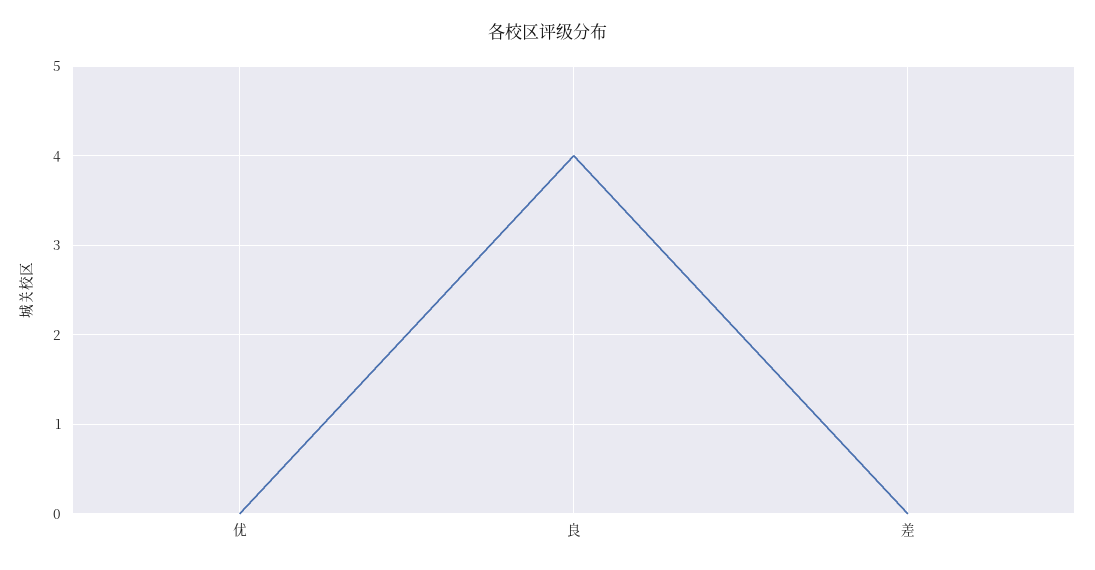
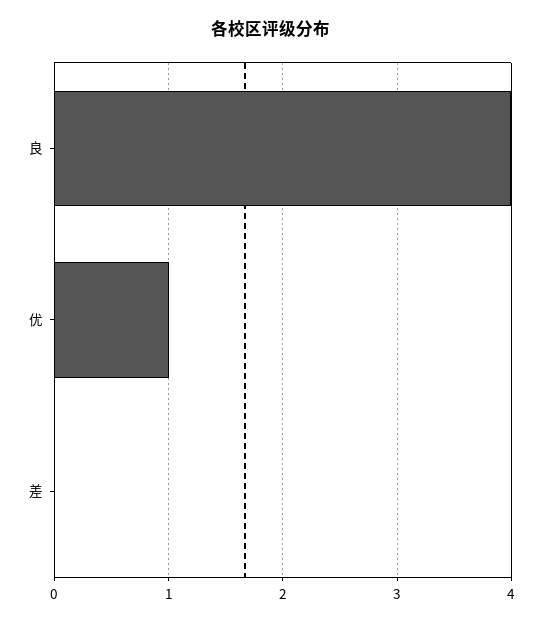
  {
-   "优": 0,
+   "优": 1,
    "良": 4,
    "差": 0
  }

